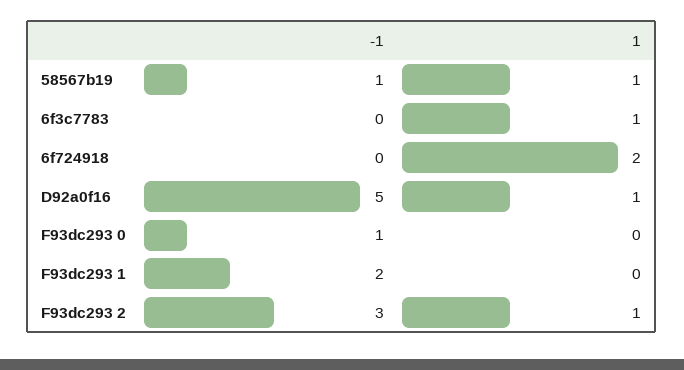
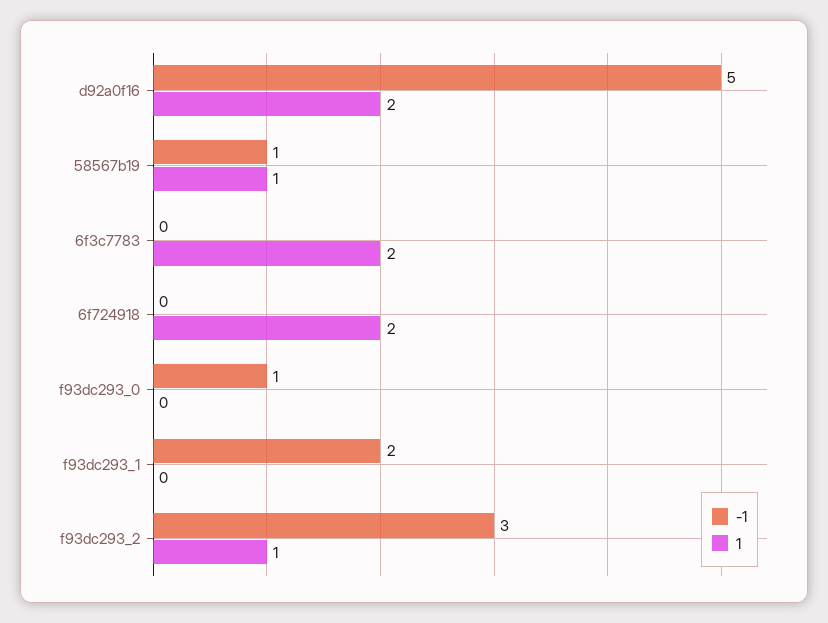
  {
    "-1": {
      "58567b19": 1,
      "6f3c7783": 0,
      "6f724918": 0,
      "D92a0f16": 5,
      "F93dc293 0": 1,
      "F93dc293 1": 2,
      "F93dc293 2": 3
    },
    "1": {
      "58567b19": 1,
-     "6f3c7783": 1,
+     "6f3c7783": 2,
      "6f724918": 2,
-     "D92a0f16": 1,
+     "D92a0f16": 2,
      "F93dc293 0": 0,
      "F93dc293 1": 0,
      "F93dc293 2": 1
    }
  }

